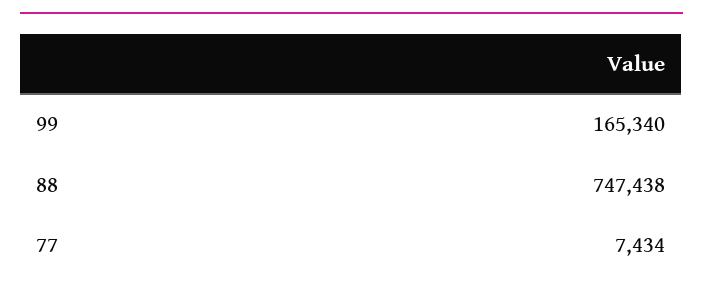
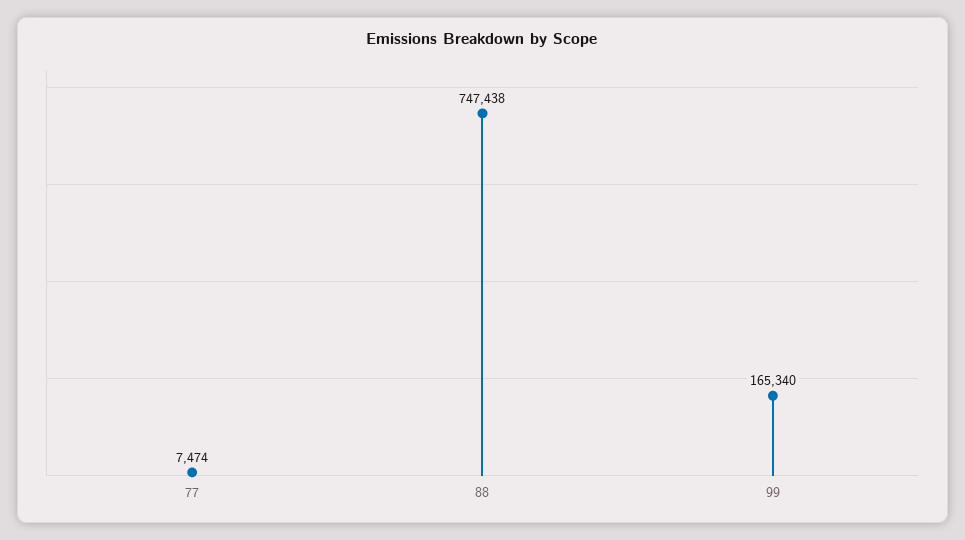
  {
    "99": 165340,
    "88": 747438,
-   "77": 7434
+   "77": 7474
  }

